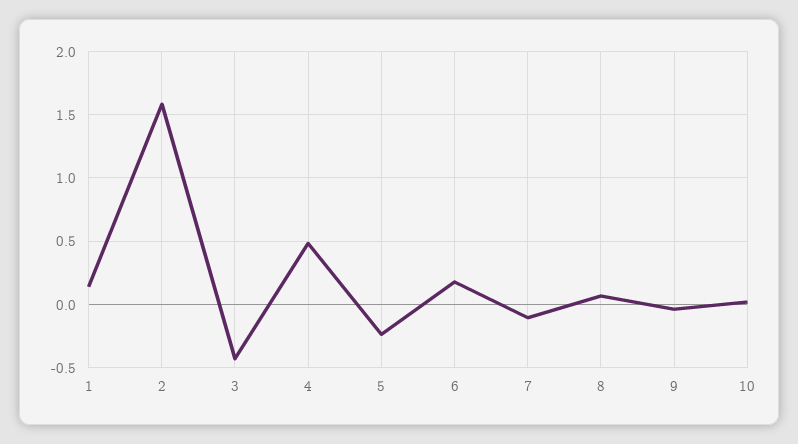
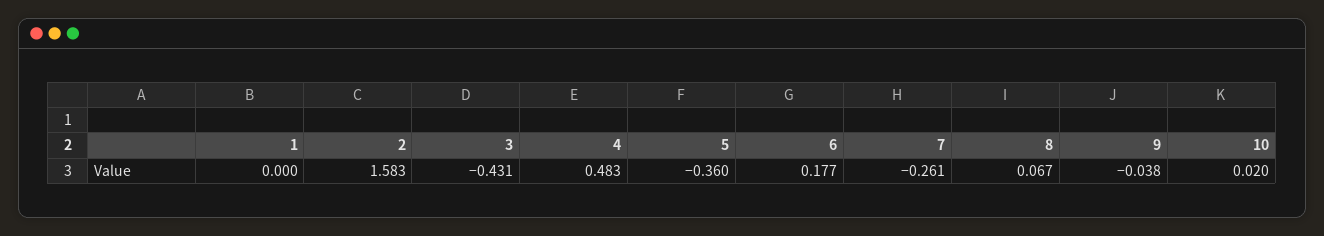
  {
-   "1": 0.15,
+   "1": 0,
    "2": 1.583,
    "3": -0.431,
    "4": 0.483,
-   "5": -0.25,
+   "5": -0.36,
    "6": 0.177,
-   "7": -0.1,
+   "7": -0.261,
    "8": 0.067,
    "9": -0.038,
    "10": 0.02
  }

